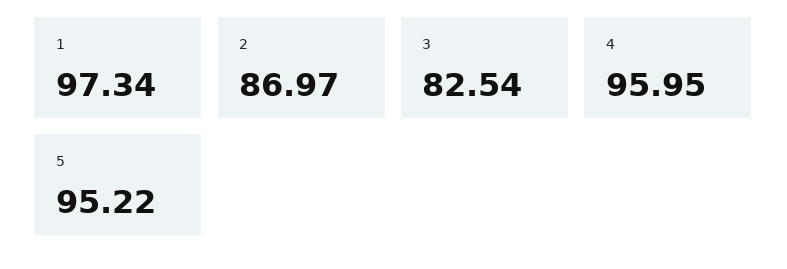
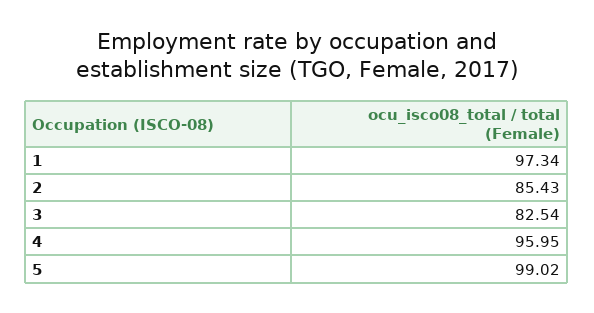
  {
    "1": 97.34,
-   "2": 86.97,
+   "2": 85.43,
    "3": 82.54,
    "4": 95.95,
-   "5": 95.22
+   "5": 99.02
  }

